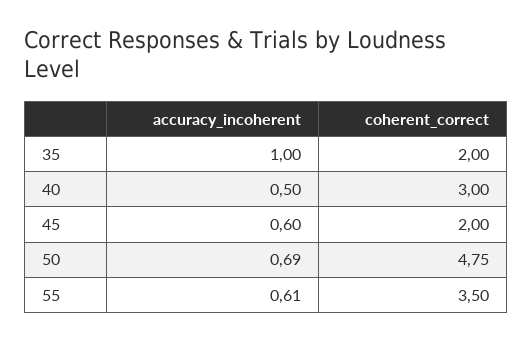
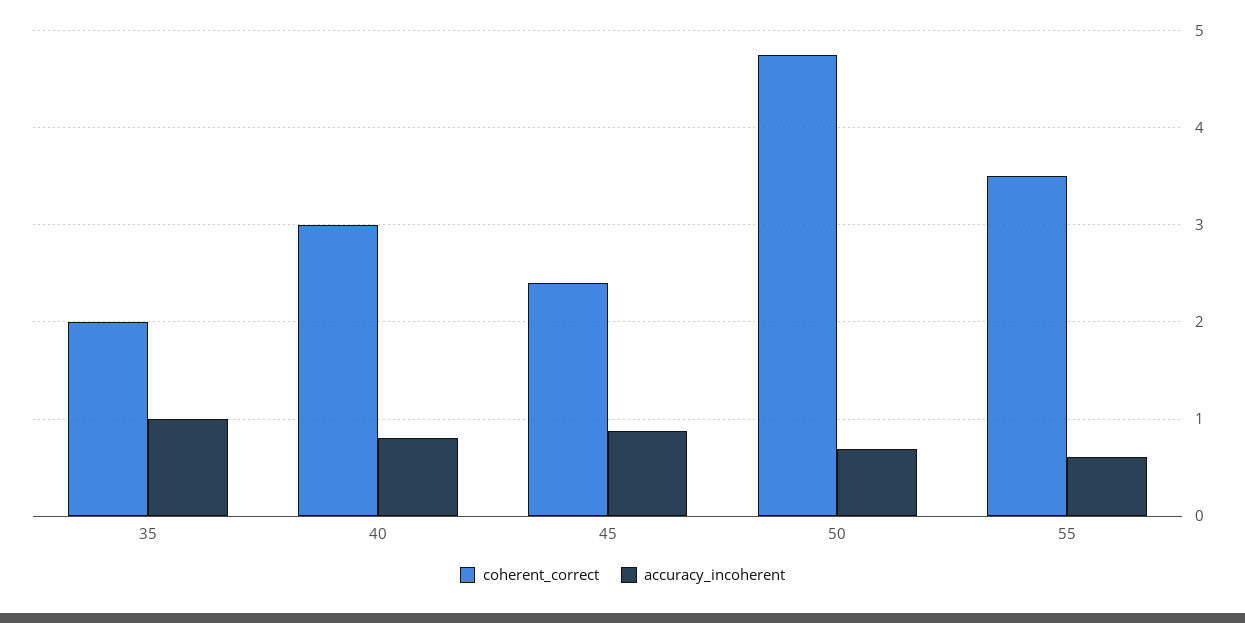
  {
    "accuracy_incoherent": {
      "35": 1,
-     "40": 0.5,
+     "40": 0.8,
-     "45": 0.6,
+     "45": 0.9,
      "50": 0.69,
      "55": 0.61
    },
    "coherent_correct": {
      "35": 2,
      "40": 3,
-     "45": 2,
+     "45": 2.4,
      "50": 4.75,
      "55": 3.5
    }
  }

